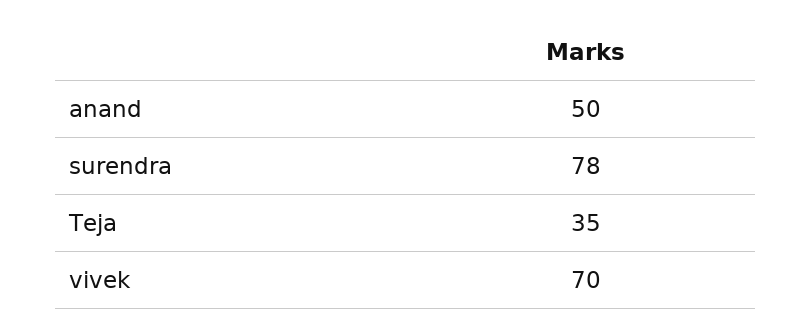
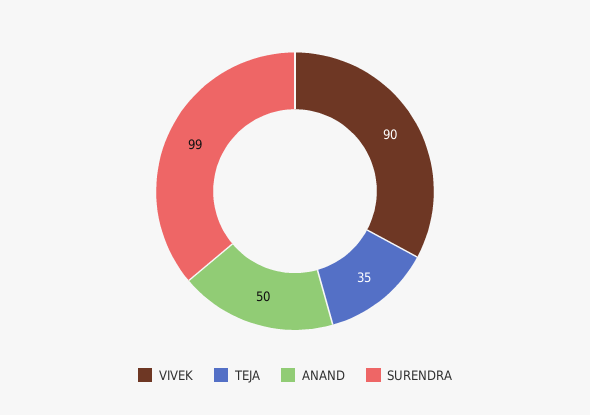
  {
    "anand": 50,
-   "surendra": 78,
+   "surendra": 99,
    "Teja": 35,
-   "vivek": 70
+   "vivek": 90
  }

